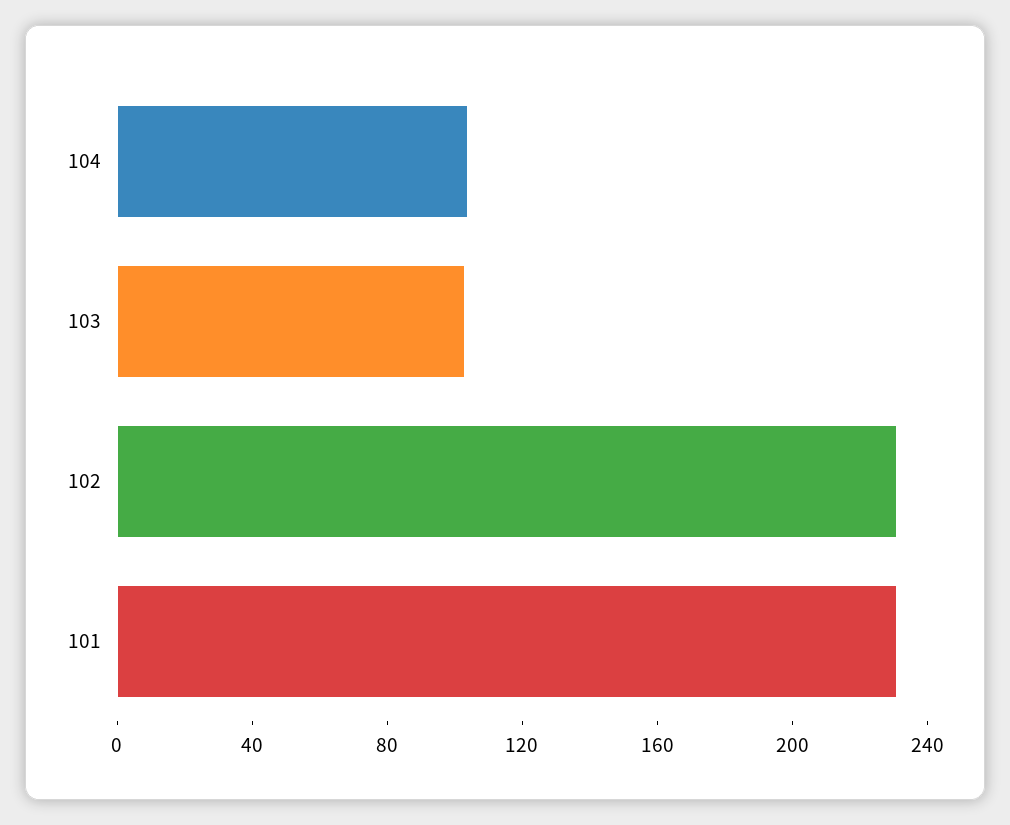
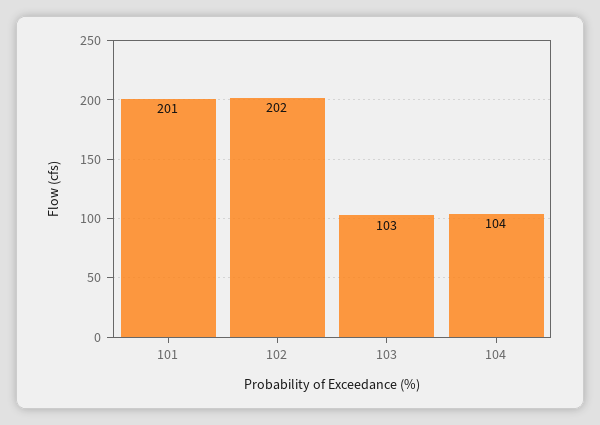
  {
    "104": 104,
    "103": 103,
-   "102": 230,
+   "102": 202,
-   "101": 230
+   "101": 201
  }

